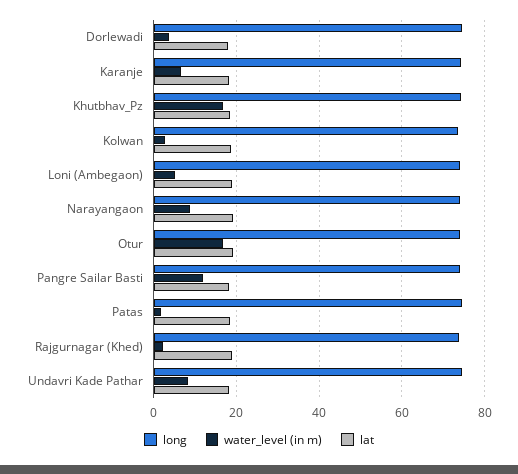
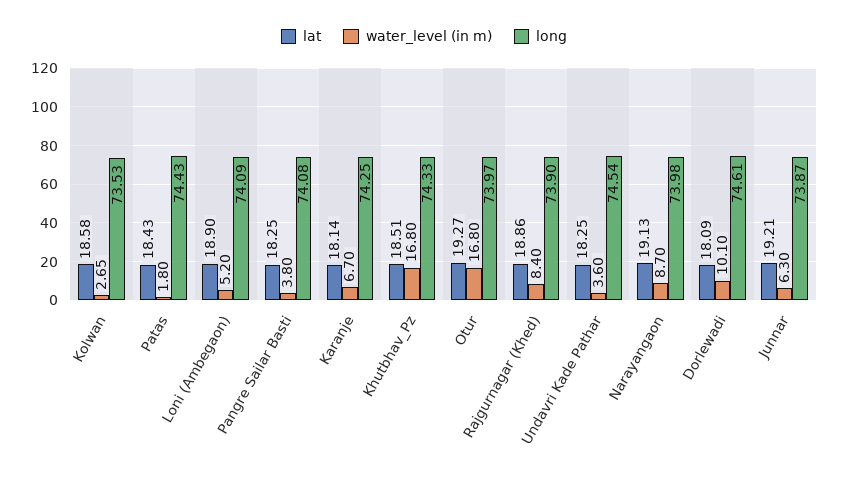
  {
    "long": {
      "Dorlewadi": 74.61,
      "Karanje": 74.25,
      "Khutbhav_Pz": 74.33,
      "Kolwan": 73.53,
      "Loni (Ambegaon)": 74.09,
      "Narayangaon": 73.98,
      "Otur": 73.97,
      "Pangre Sailar Basti": 74.08,
      "Patas": 74.43,
      "Rajgurnagar (Khed)": 73.9,
-     "Undavri Kade Pathar": 74.54
+     "Undavri Kade Pathar": 74.54,
+     "Junnar": 73.87
    },
    "water_level (in m)": {
-     "Dorlewadi": 4,
+     "Dorlewadi": 10.1,
      "Karanje": 6.7,
      "Khutbhav_Pz": 16.8,
      "Kolwan": 2.65,
      "Loni (Ambegaon)": 5.2,
      "Narayangaon": 8.7,
      "Otur": 16.8,
-     "Pangre Sailar Basti": 12,
+     "Pangre Sailar Basti": 3.8,
      "Patas": 1.8,
-     "Rajgurnagar (Khed)": 2,
+     "Rajgurnagar (Khed)": 8.4,
-     "Undavri Kade Pathar": 8
+     "Undavri Kade Pathar": 3.6,
+     "Junnar": 6.3
    },
    "lat": {
      "Dorlewadi": 18.09,
      "Karanje": 18.14,
      "Khutbhav_Pz": 18.51,
      "Kolwan": 18.58,
      "Loni (Ambegaon)": 18.9,
      "Narayangaon": 19.13,
      "Otur": 19.27,
      "Pangre Sailar Basti": 18.25,
      "Patas": 18.43,
      "Rajgurnagar (Khed)": 18.86,
-     "Undavri Kade Pathar": 18.25
+     "Undavri Kade Pathar": 18.25,
+     "Junnar": 19.21
    }
  }

